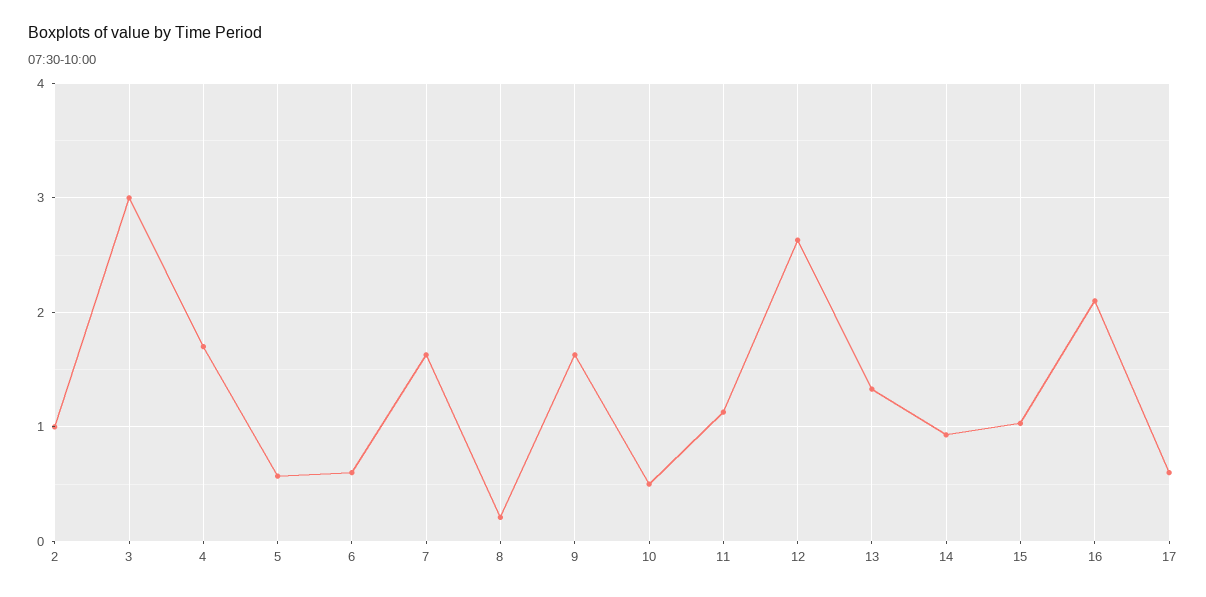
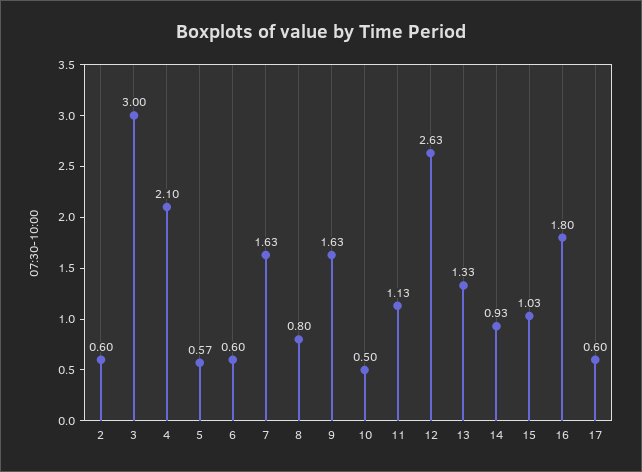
  {
-   "2": 1,
+   "2": 0.6,
    "3": 3,
-   "4": 1.7,
+   "4": 2.1,
    "5": 0.57,
    "6": 0.6,
    "7": 1.63,
-   "8": 0.2,
+   "8": 0.8,
    "9": 1.63,
    "10": 0.5,
    "11": 1.13,
    "12": 2.63,
    "13": 1.33,
    "14": 0.93,
    "15": 1.03,
-   "16": 2.1,
+   "16": 1.8,
    "17": 0.6
  }

